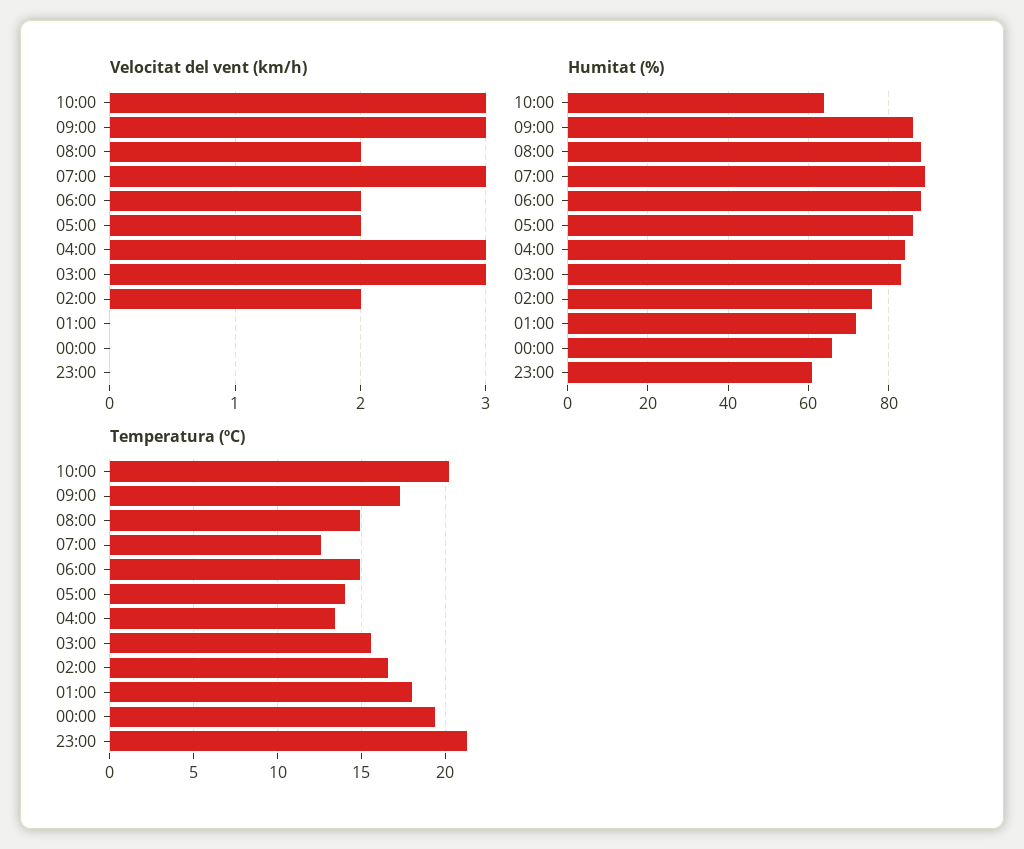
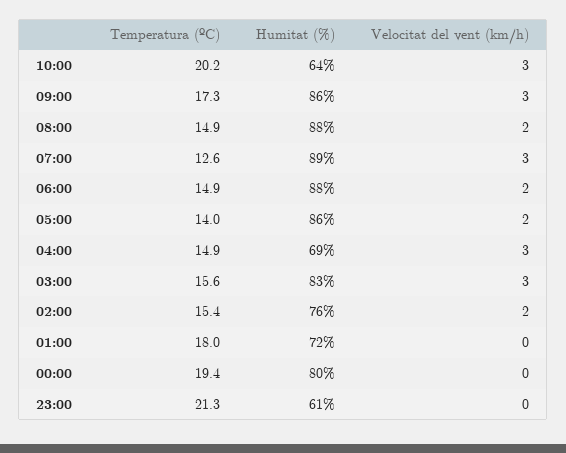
  {
    "Velocitat del vent (km/h)": {
      "10:00": 3,
      "09:00": 3,
      "08:00": 2,
      "07:00": 3,
      "06:00": 2,
      "05:00": 2,
      "04:00": 3,
      "03:00": 3,
      "02:00": 2,
      "01:00": 0,
      "00:00": 0,
      "23:00": 0
    },
    "Humitat (%)": {
      "10:00": 64,
      "09:00": 86,
      "08:00": 88,
      "07:00": 89,
      "06:00": 88,
      "05:00": 86,
-     "04:00": 85,
+     "04:00": 69,
      "03:00": 83,
      "02:00": 76,
      "01:00": 72,
-     "00:00": 65,
+     "00:00": 80,
      "23:00": 61
    },
    "Temperatura (ºC)": {
      "10:00": 20.2,
      "09:00": 17.3,
      "08:00": 14.9,
      "07:00": 12.6,
      "06:00": 14.9,
      "05:00": 14,
-     "04:00": 13.5,
+     "04:00": 14.9,
      "03:00": 15.6,
-     "02:00": 16.5,
+     "02:00": 15.4,
      "01:00": 18,
      "00:00": 19.4,
      "23:00": 21.3
    }
  }

